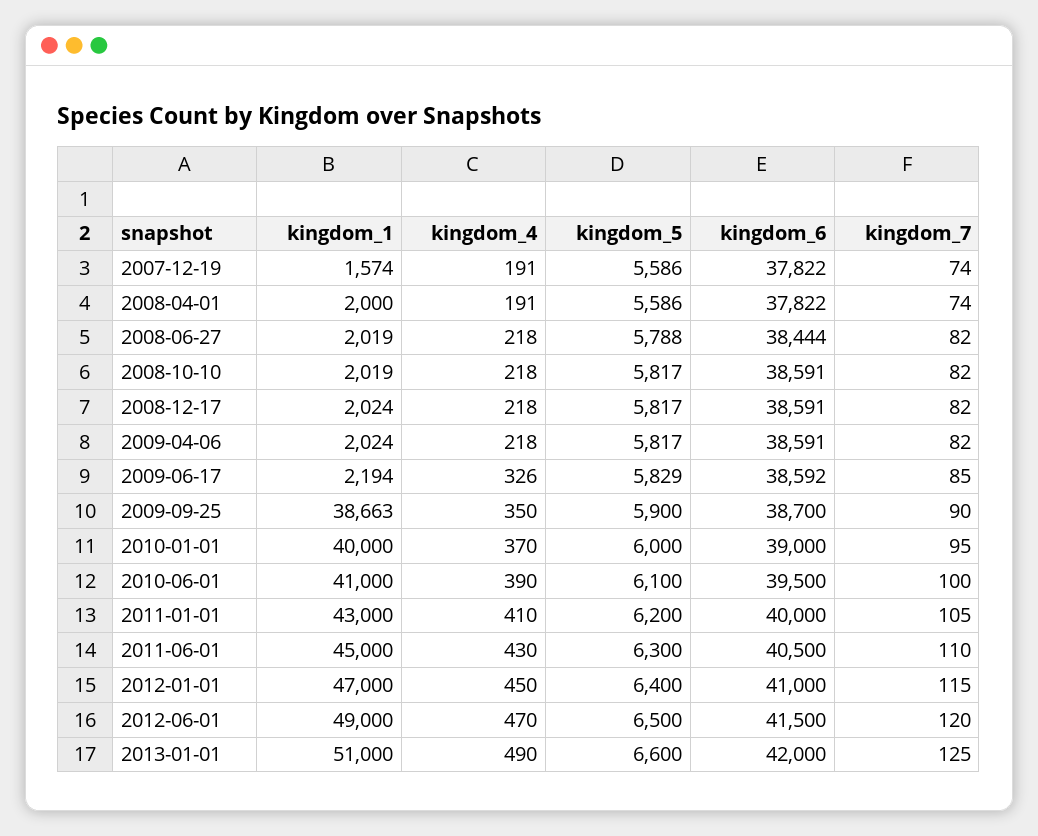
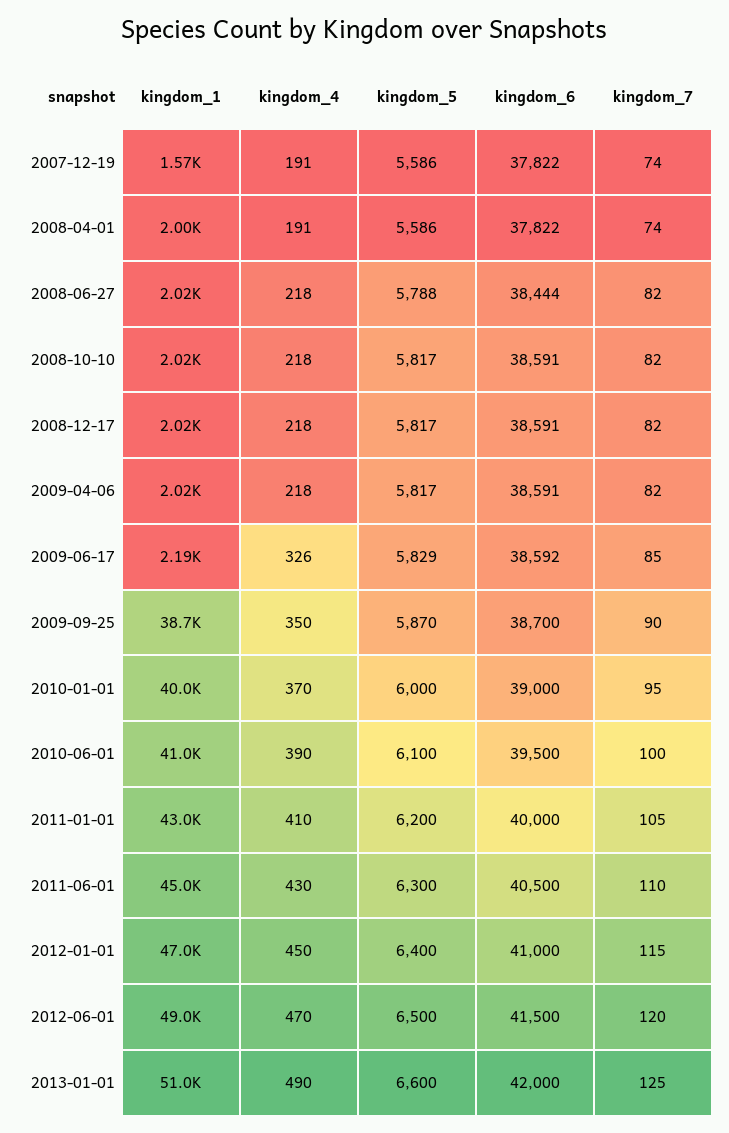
  {
    "kingdom_1": {
      "2007-12-19": 1574,
      "2008-04-01": 2000,
      "2008-06-27": 2019,
      "2008-10-10": 2019,
      "2008-12-17": 2024,
      "2009-04-06": 2024,
      "2009-06-17": 2194,
      "2009-09-25": 38663,
      "2010-01-01": 40000,
      "2010-06-01": 41000,
      "2011-01-01": 43000,
      "2011-06-01": 45000,
      "2012-01-01": 47000,
      "2012-06-01": 49000,
      "2013-01-01": 51000
    },
    "kingdom_4": {
      "2007-12-19": 191,
      "2008-04-01": 191,
      "2008-06-27": 218,
      "2008-10-10": 218,
      "2008-12-17": 218,
      "2009-04-06": 218,
      "2009-06-17": 326,
      "2009-09-25": 350,
      "2010-01-01": 370,
      "2010-06-01": 390,
      "2011-01-01": 410,
      "2011-06-01": 430,
      "2012-01-01": 450,
      "2012-06-01": 470,
      "2013-01-01": 490
    },
    "kingdom_5": {
      "2007-12-19": 5586,
      "2008-04-01": 5586,
      "2008-06-27": 5788,
      "2008-10-10": 5817,
      "2008-12-17": 5817,
      "2009-04-06": 5817,
      "2009-06-17": 5829,
-     "2009-09-25": 5900,
+     "2009-09-25": 5870,
      "2010-01-01": 6000,
      "2010-06-01": 6100,
      "2011-01-01": 6200,
      "2011-06-01": 6300,
      "2012-01-01": 6400,
      "2012-06-01": 6500,
      "2013-01-01": 6600
    },
    "kingdom_6": {
      "2007-12-19": 37822,
      "2008-04-01": 37822,
      "2008-06-27": 38444,
      "2008-10-10": 38591,
      "2008-12-17": 38591,
      "2009-04-06": 38591,
      "2009-06-17": 38592,
      "2009-09-25": 38700,
      "2010-01-01": 39000,
      "2010-06-01": 39500,
      "2011-01-01": 40000,
      "2011-06-01": 40500,
      "2012-01-01": 41000,
      "2012-06-01": 41500,
      "2013-01-01": 42000
    },
    "kingdom_7": {
      "2007-12-19": 74,
      "2008-04-01": 74,
      "2008-06-27": 82,
      "2008-10-10": 82,
      "2008-12-17": 82,
      "2009-04-06": 82,
      "2009-06-17": 85,
      "2009-09-25": 90,
      "2010-01-01": 95,
      "2010-06-01": 100,
      "2011-01-01": 105,
      "2011-06-01": 110,
      "2012-01-01": 115,
      "2012-06-01": 120,
      "2013-01-01": 125
    }
  }

